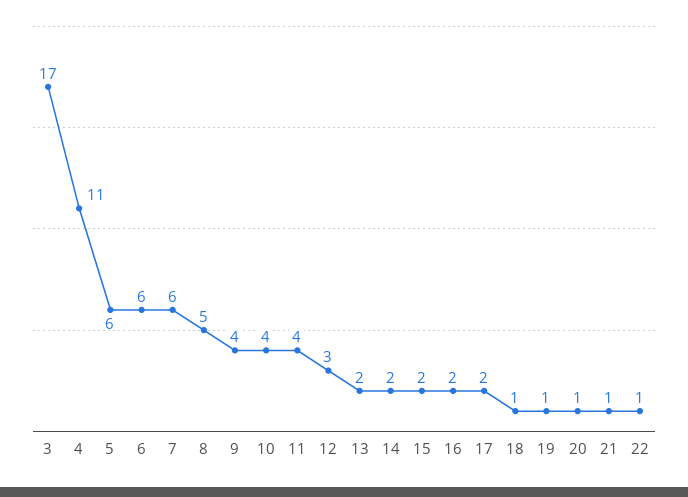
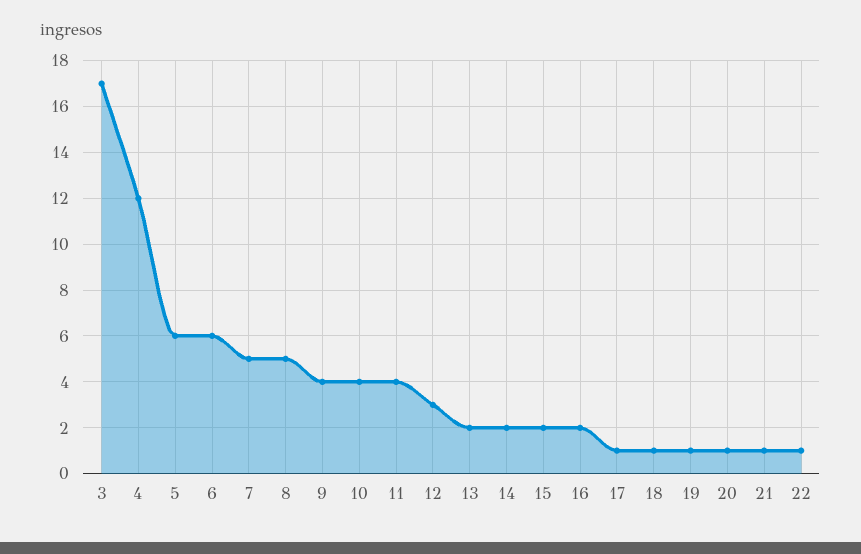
  {
    "3": 17,
-   "4": 11,
+   "4": 12,
    "5": 6,
    "6": 6,
-   "7": 6,
+   "7": 5,
    "8": 5,
    "9": 4,
    "10": 4,
    "11": 4,
    "12": 3,
    "13": 2,
    "14": 2,
    "15": 2,
    "16": 2,
-   "17": 2,
+   "17": 1,
    "18": 1,
    "19": 1,
    "20": 1,
    "21": 1,
    "22": 1
  }

